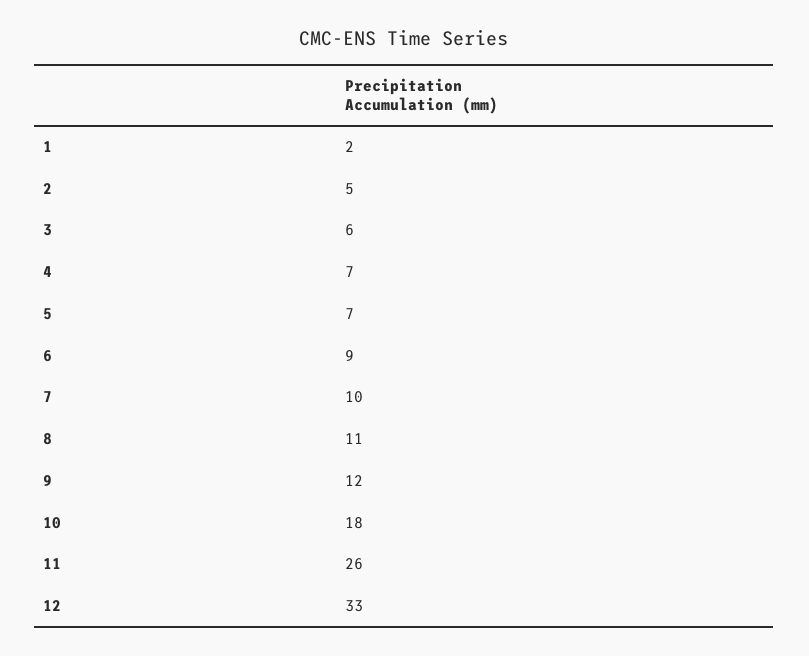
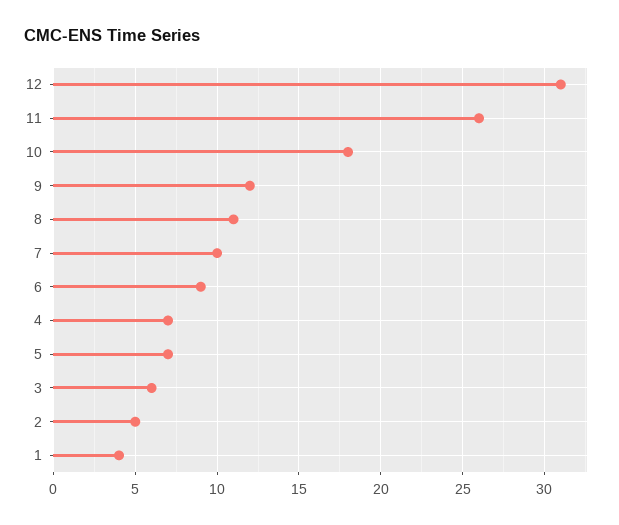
  {
-   "1": 2,
+   "1": 4,
    "2": 5,
    "3": 6,
    "4": 7,
    "5": 7,
    "6": 9,
    "7": 10,
    "8": 11,
    "9": 12,
    "10": 18,
    "11": 26,
-   "12": 33
+   "12": 31
  }

